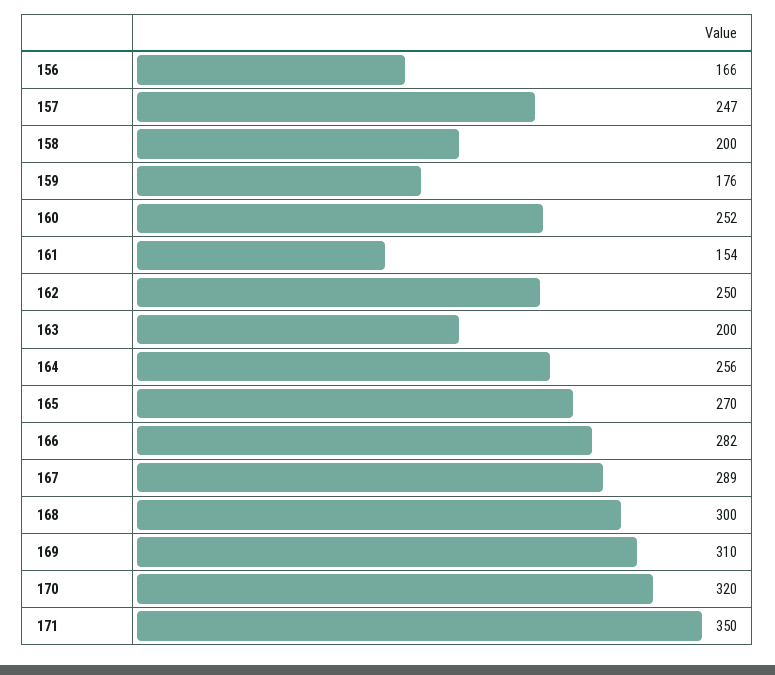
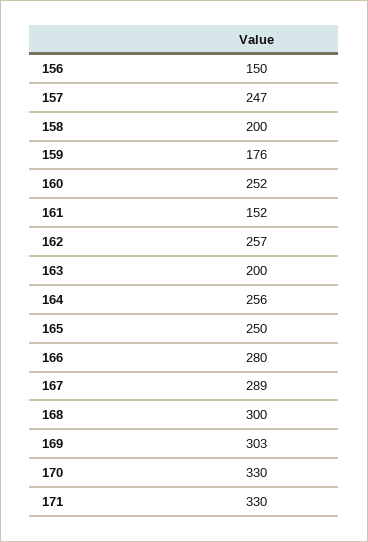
  {
-   "156": 166,
+   "156": 150,
    "157": 247,
    "158": 200,
    "159": 176,
    "160": 252,
-   "161": 154,
+   "161": 152,
-   "162": 250,
+   "162": 257,
    "163": 200,
    "164": 256,
-   "165": 270,
+   "165": 250,
-   "166": 282,
+   "166": 280,
    "167": 289,
    "168": 300,
-   "169": 310,
+   "169": 303,
-   "170": 320,
+   "170": 330,
-   "171": 350
+   "171": 330
  }

